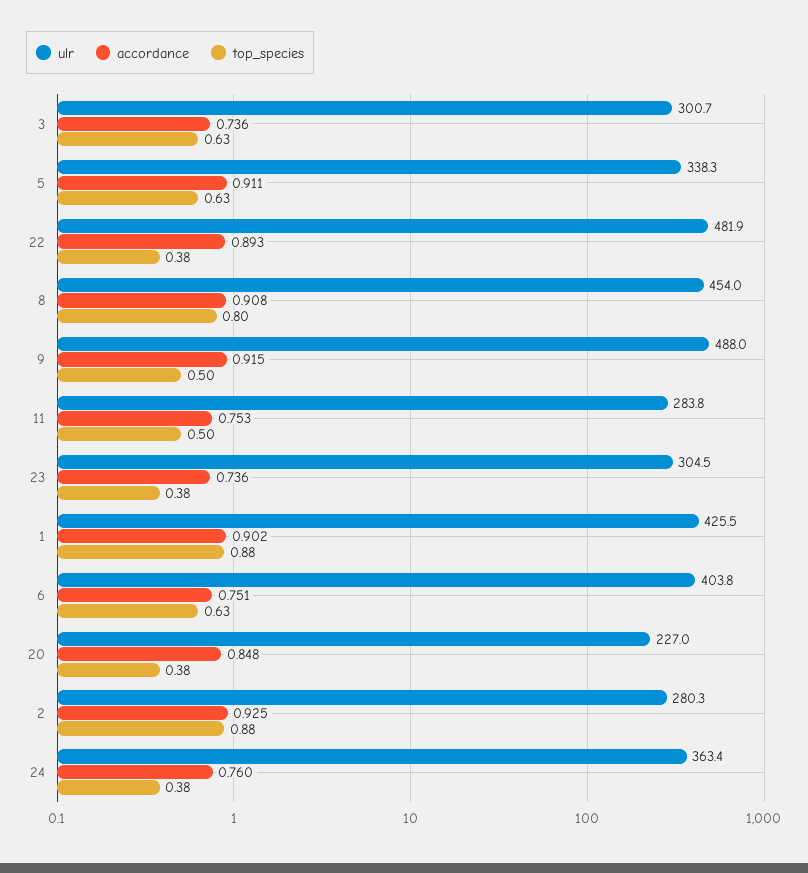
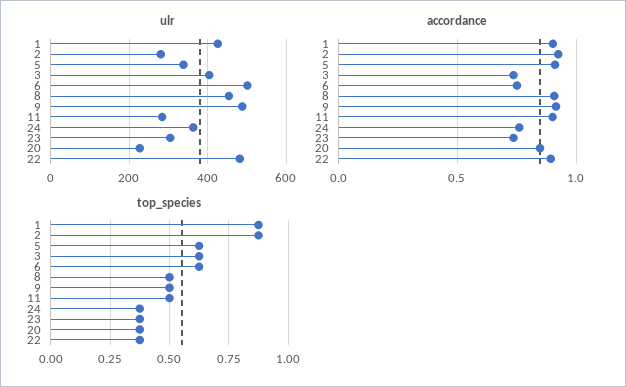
  {
    "ulr": {
-     "3": 300.7,
+     "3": 400,
      "5": 338.3,
      "22": 481.9,
      "8": 454,
      "9": 488,
      "11": 283.8,
      "23": 304.5,
      "1": 425.5,
-     "6": 403.8,
+     "6": 500,
      "20": 227,
      "2": 280.3,
      "24": 363.4
    },
    "accordance": {
      "3": 0.736,
      "5": 0.911,
      "22": 0.893,
      "8": 0.908,
      "9": 0.915,
-     "11": 0.753,
+     "11": 0.9,
      "23": 0.736,
      "1": 0.902,
      "6": 0.751,
      "20": 0.848,
      "2": 0.925,
      "24": 0.76
    },
    "top_species": {
      "3": 0.63,
      "5": 0.63,
      "22": 0.38,
-     "8": 0.8,
+     "8": 0.5,
      "9": 0.5,
      "11": 0.5,
      "23": 0.38,
      "1": 0.88,
      "6": 0.63,
      "20": 0.38,
      "2": 0.88,
      "24": 0.38
    }
  }

